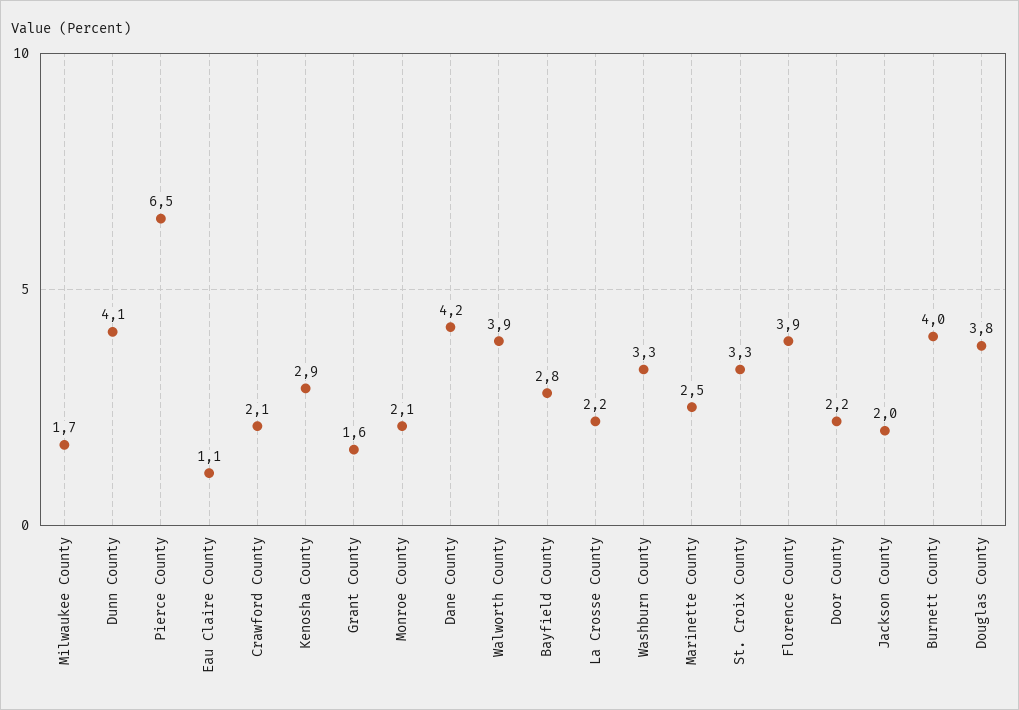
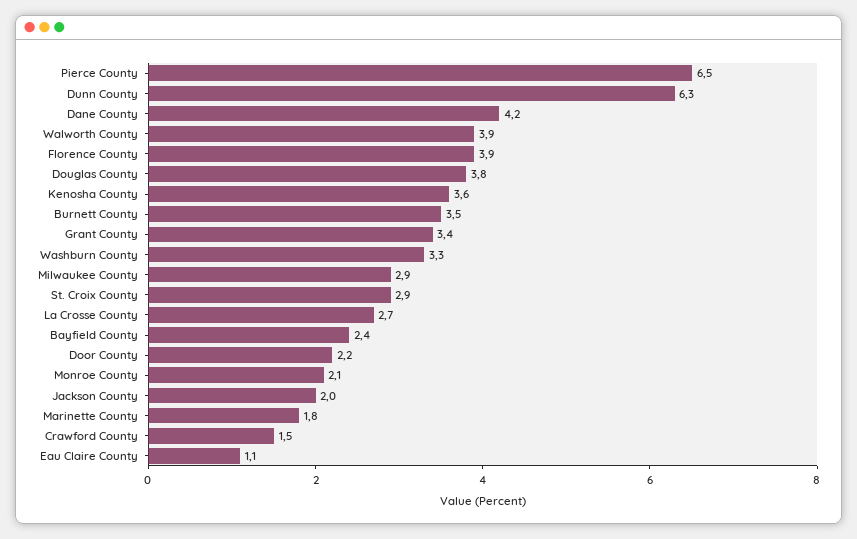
  {
-   "Milwaukee County": 1.7,
+   "Milwaukee County": 2.9,
-   "Dunn County": 4.1,
+   "Dunn County": 6.3,
    "Pierce County": 6.5,
    "Eau Claire County": 1.1,
-   "Crawford County": 2.1,
+   "Crawford County": 1.5,
-   "Kenosha County": 2.9,
+   "Kenosha County": 3.6,
-   "Grant County": 1.6,
+   "Grant County": 3.4,
    "Monroe County": 2.1,
    "Dane County": 4.2,
    "Walworth County": 3.9,
-   "Bayfield County": 2.8,
+   "Bayfield County": 2.4,
-   "La Crosse County": 2.2,
+   "La Crosse County": 2.7,
    "Washburn County": 3.3,
-   "Marinette County": 2.5,
+   "Marinette County": 1.8,
-   "St. Croix County": 3.3,
+   "St. Croix County": 2.9,
    "Florence County": 3.9,
    "Door County": 2.2,
    "Jackson County": 2,
-   "Burnett County": 4,
+   "Burnett County": 3.5,
    "Douglas County": 3.8
  }

